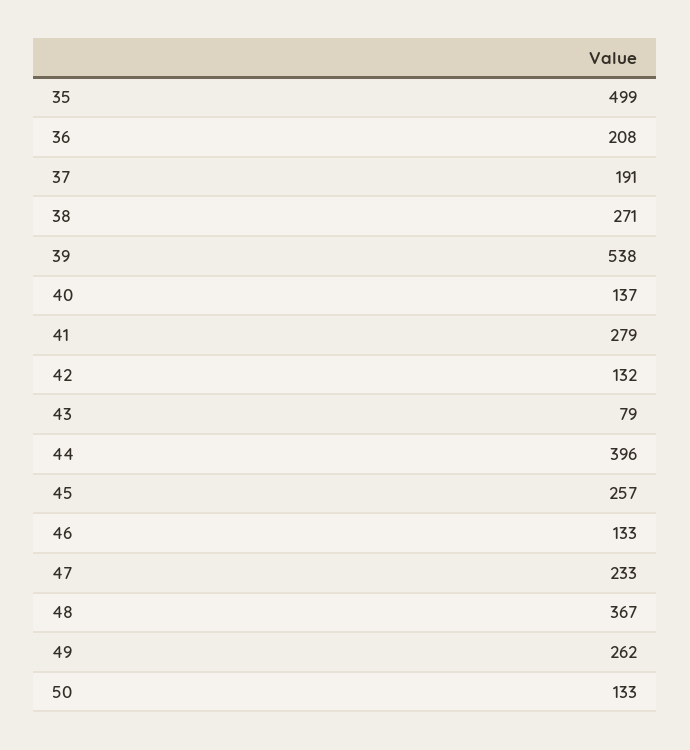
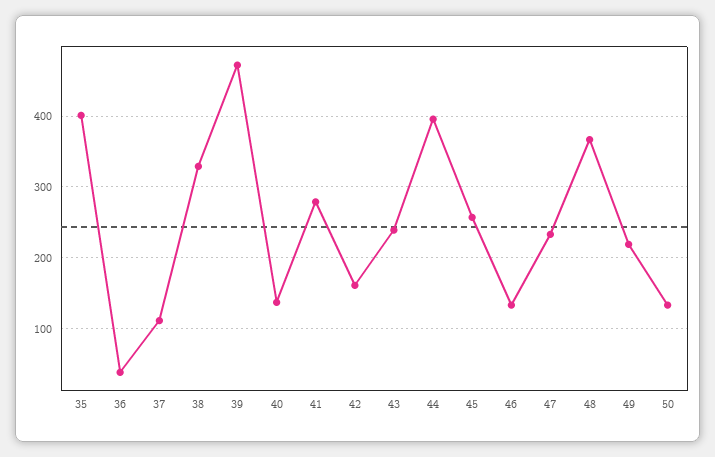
  {
-   "35": 499,
+   "35": 400,
-   "36": 208,
+   "36": 40,
-   "37": 191,
+   "37": 110,
-   "38": 271,
+   "38": 330,
-   "39": 538,
+   "39": 470,
    "40": 137,
    "41": 279,
-   "42": 132,
+   "42": 160,
-   "43": 79,
+   "43": 240,
    "44": 396,
    "45": 257,
    "46": 133,
    "47": 233,
    "48": 367,
-   "49": 262,
+   "49": 220,
    "50": 133
  }

